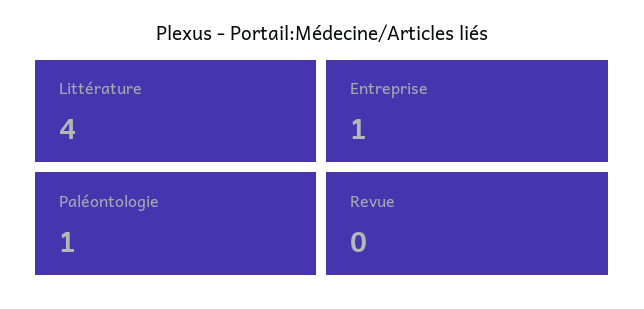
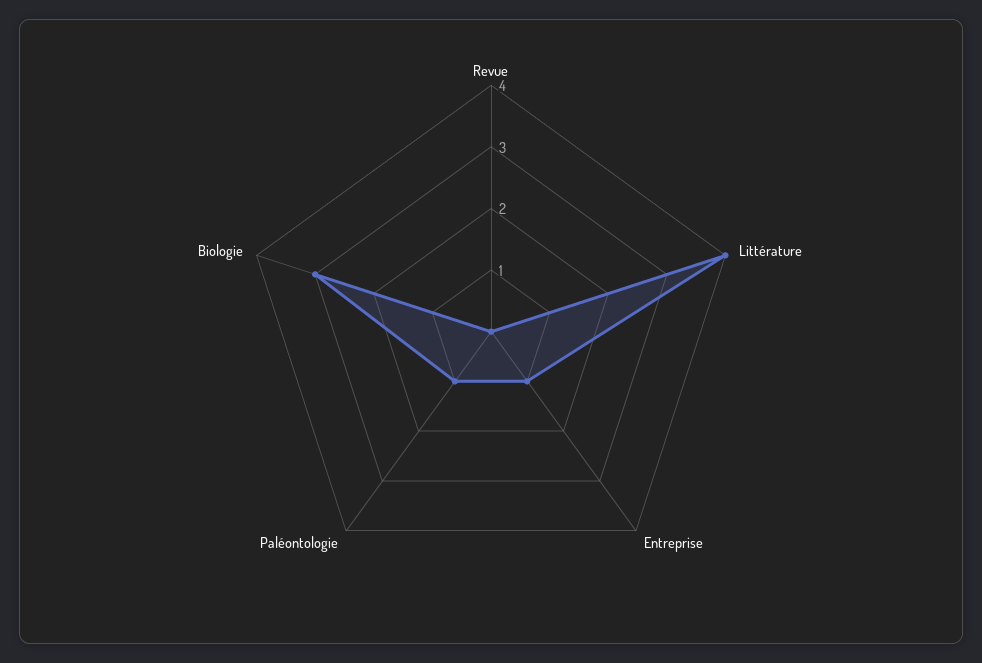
  {
    "Littérature": 4,
    "Entreprise": 1,
    "Paléontologie": 1,
-   "Revue": 0
+   "Revue": 0,
+   "Biologie": 3
  }

